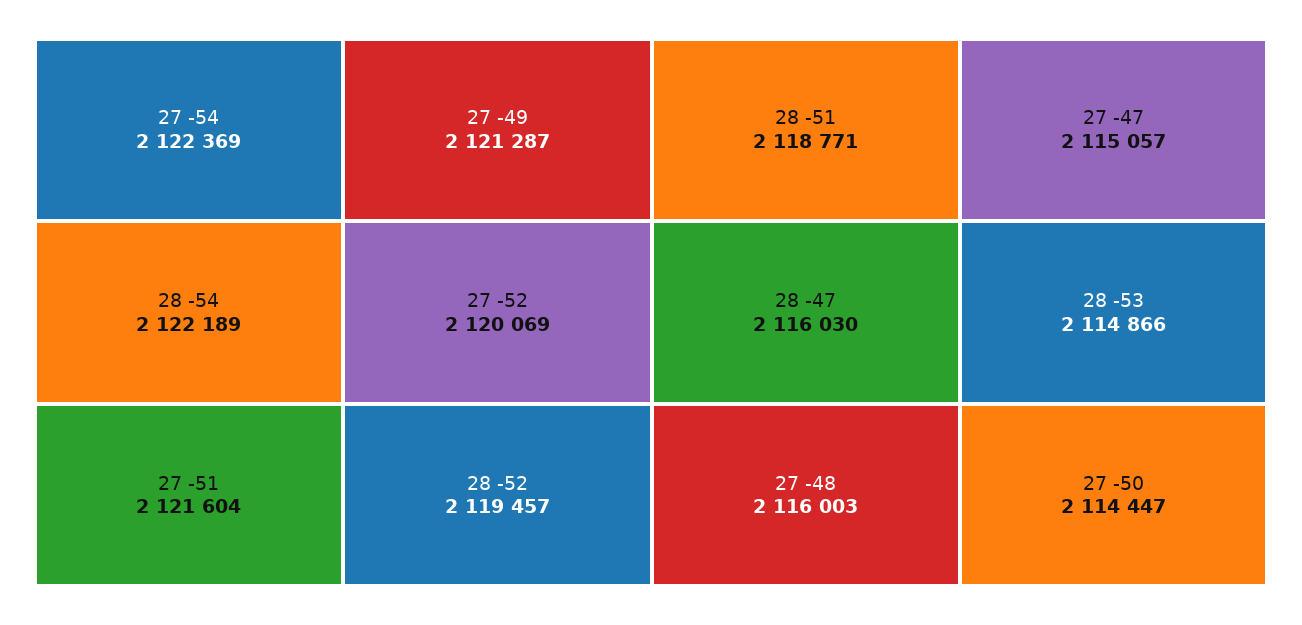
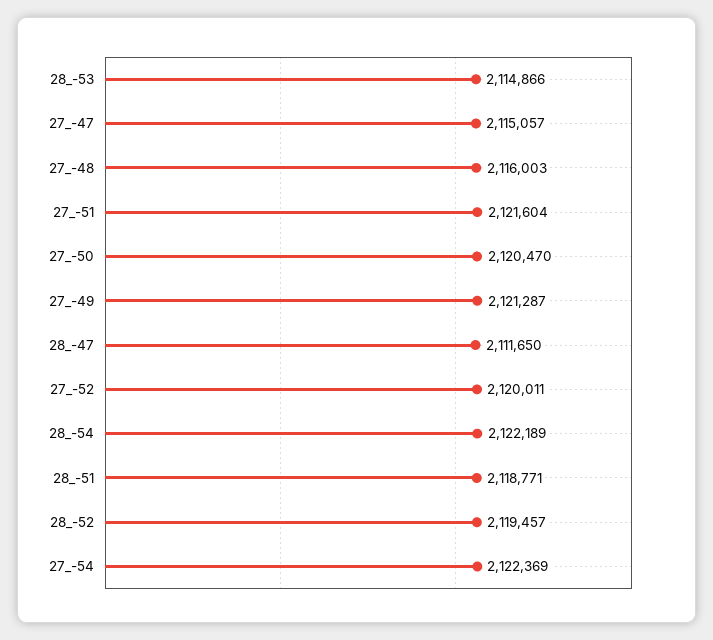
  {
    "27 -54": 2122369,
    "28 -54": 2122189,
    "27 -51": 2121604,
    "27 -49": 2121287,
-   "27 -52": 2120069,
+   "27 -52": 2120011,
    "28 -52": 2119457,
    "28 -51": 2118771,
-   "28 -47": 2116030,
+   "28 -47": 2111650,
    "27 -48": 2116003,
    "27 -47": 2115057,
    "28 -53": 2114866,
-   "27 -50": 2114447
+   "27 -50": 2120470
  }

